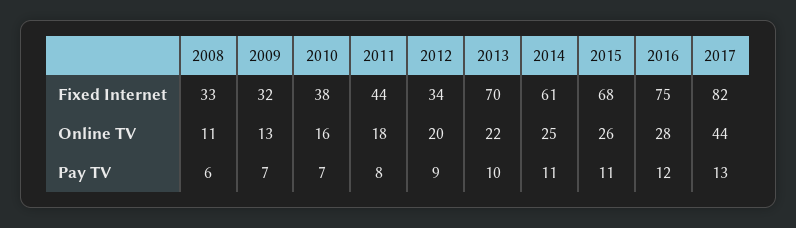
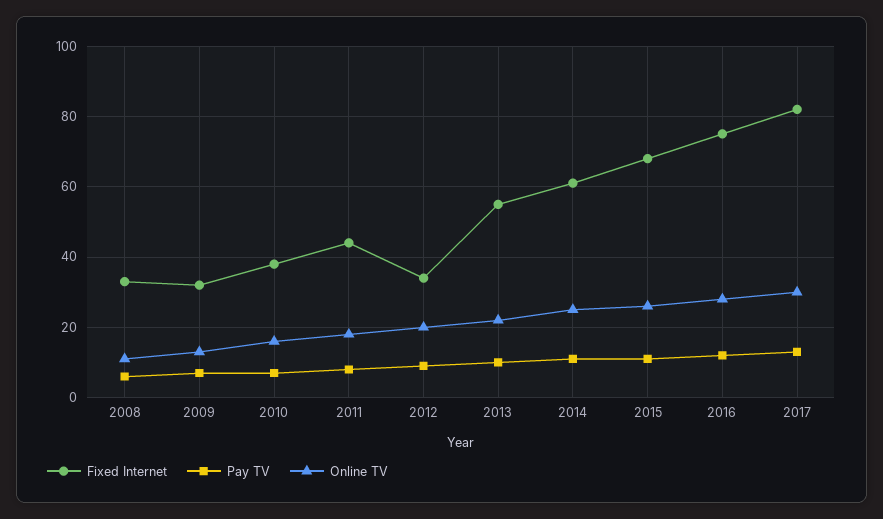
  {
    "Fixed Internet": {
      "2008": 33,
      "2009": 32,
      "2010": 38,
      "2011": 44,
      "2012": 34,
-     "2013": 70,
+     "2013": 55,
      "2014": 61,
      "2015": 68,
      "2016": 75,
      "2017": 82
    },
    "Online TV": {
      "2008": 11,
      "2009": 13,
      "2010": 16,
      "2011": 18,
      "2012": 20,
      "2013": 22,
      "2014": 25,
      "2015": 26,
      "2016": 28,
-     "2017": 44
+     "2017": 30
    },
    "Pay TV": {
      "2008": 6,
      "2009": 7,
      "2010": 7,
      "2011": 8,
      "2012": 9,
      "2013": 10,
      "2014": 11,
      "2015": 11,
      "2016": 12,
      "2017": 13
    }
  }

